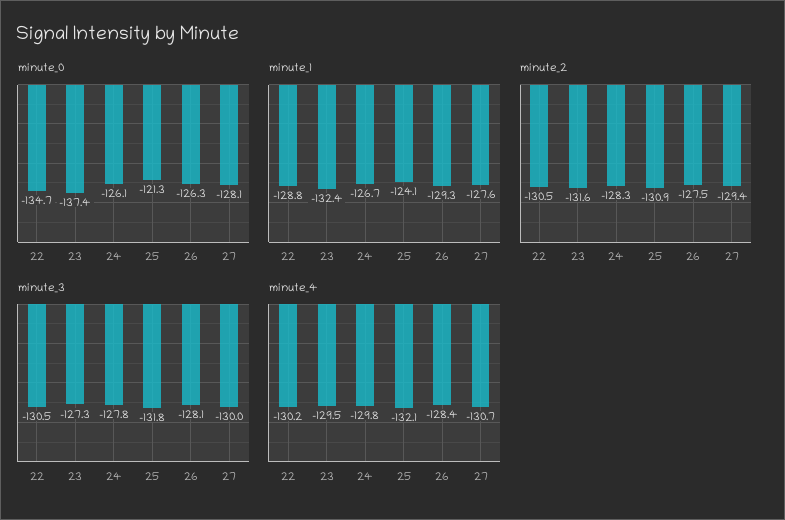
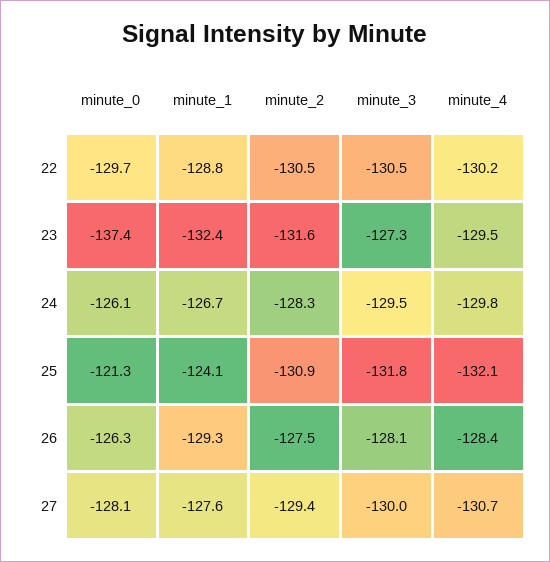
  {
    "minute_0": {
-     "22": -134.7,
+     "22": -129.7,
      "23": -137.4,
      "24": -126.1,
      "25": -121.3,
      "26": -126.3,
      "27": -128.1
    },
    "minute_1": {
      "22": -128.8,
      "23": -132.4,
      "24": -126.7,
      "25": -124.1,
      "26": -129.3,
      "27": -127.6
    },
    "minute_2": {
      "22": -130.5,
      "23": -131.6,
      "24": -128.3,
      "25": -130.9,
      "26": -127.5,
      "27": -129.4
    },
    "minute_3": {
      "22": -130.5,
      "23": -127.3,
-     "24": -127.8,
+     "24": -129.5,
      "25": -131.8,
      "26": -128.1,
      "27": -130
    },
    "minute_4": {
      "22": -130.2,
      "23": -129.5,
      "24": -129.8,
      "25": -132.1,
      "26": -128.4,
      "27": -130.7
    }
  }

